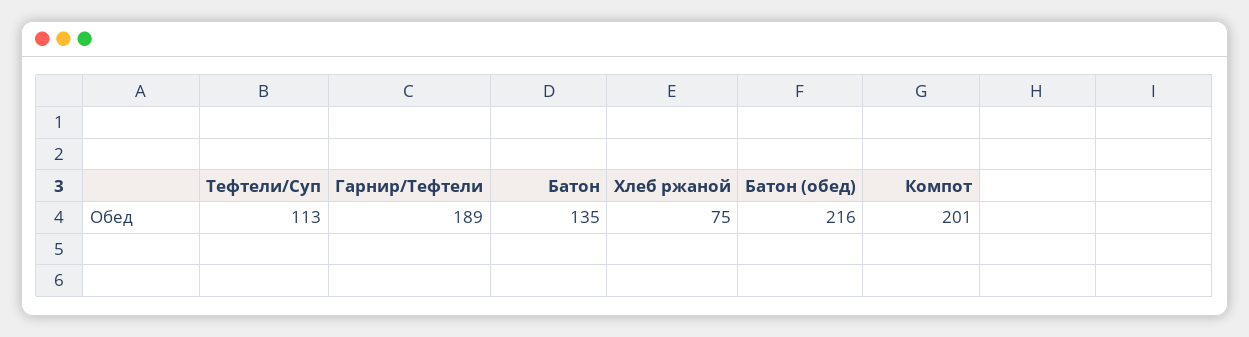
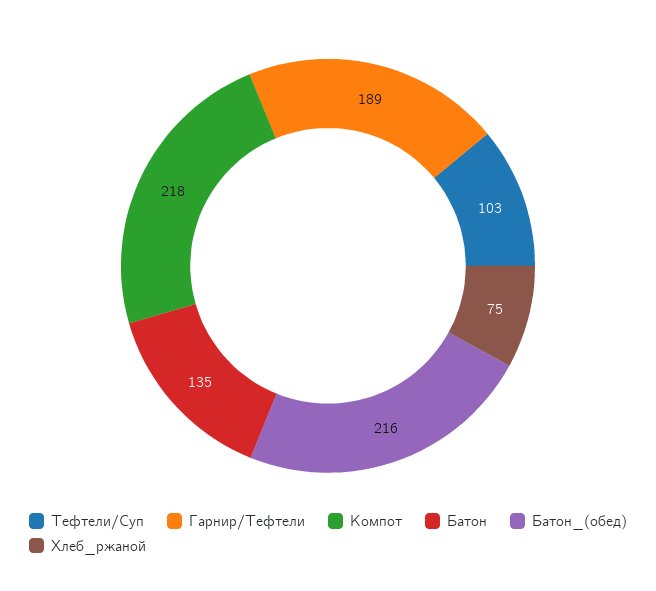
  {
-   "Тефтели/Суп": 113,
+   "Тефтели/Суп": 103,
    "Гарнир/Тефтели": 189,
    "Батон": 135,
    "Хлеб ржаной": 75,
    "Батон (обед)": 216,
-   "Компот": 201
+   "Компот": 218
  }

